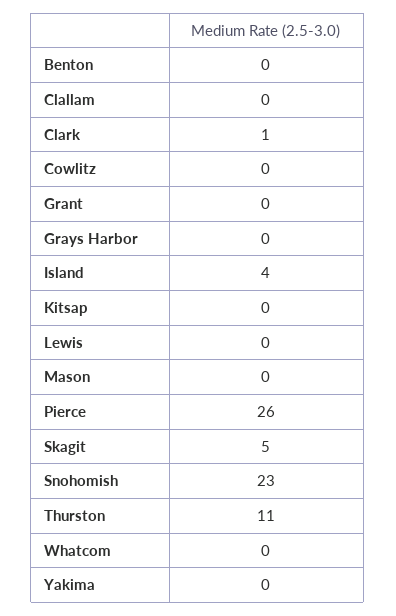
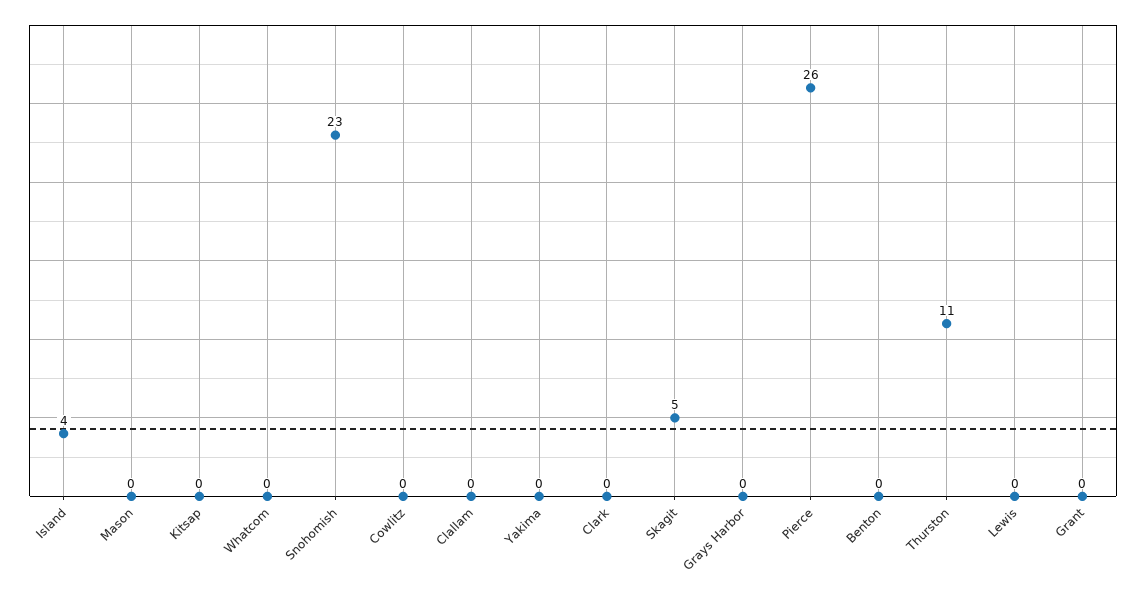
  {
    "Benton": 0,
    "Clallam": 0,
-   "Clark": 1,
+   "Clark": 0,
    "Cowlitz": 0,
    "Grant": 0,
    "Grays Harbor": 0,
    "Island": 4,
    "Kitsap": 0,
    "Lewis": 0,
    "Mason": 0,
    "Pierce": 26,
    "Skagit": 5,
    "Snohomish": 23,
    "Thurston": 11,
    "Whatcom": 0,
    "Yakima": 0
  }

